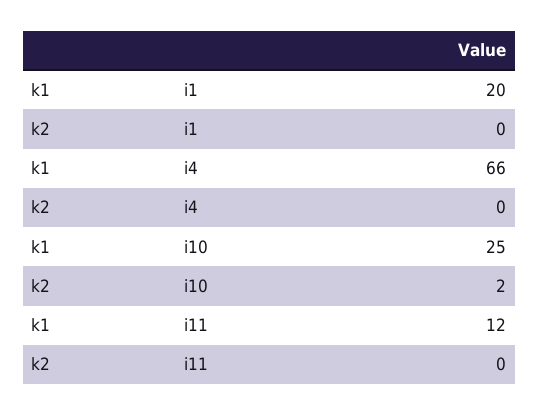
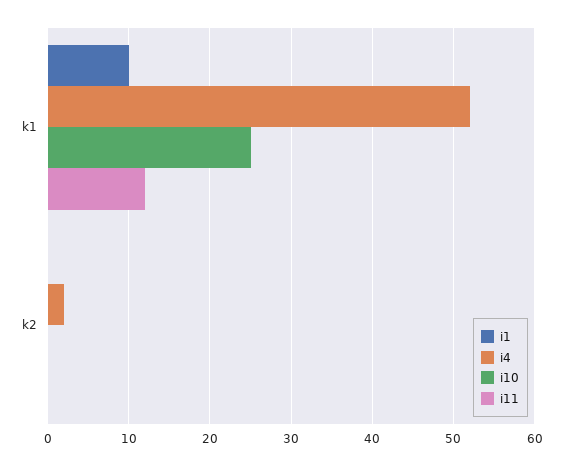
  {
    "i1": {
-     "k1": 20,
+     "k1": 10,
      "k2": 0
    },
    "i4": {
-     "k1": 66,
+     "k1": 52,
-     "k2": 0
+     "k2": 2
    },
    "i10": {
      "k1": 25,
-     "k2": 2
+     "k2": 0
    },
    "i11": {
      "k1": 12,
      "k2": 0
    }
  }

